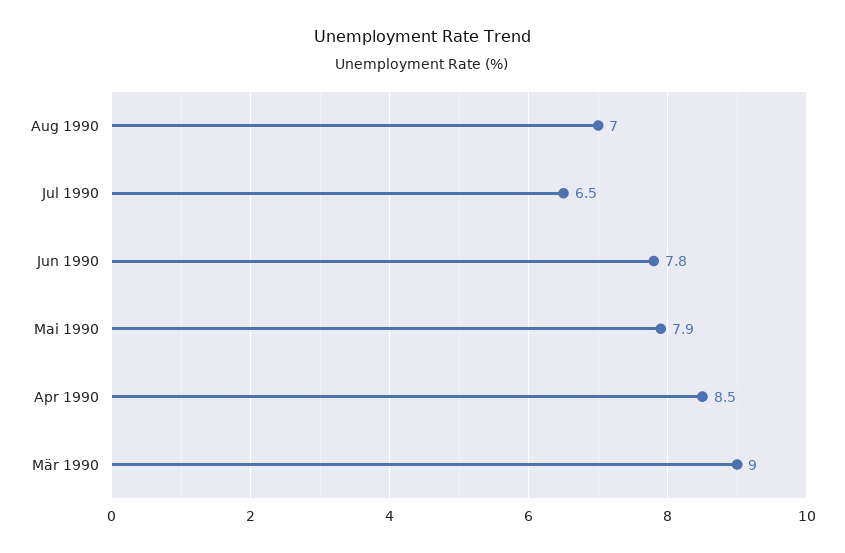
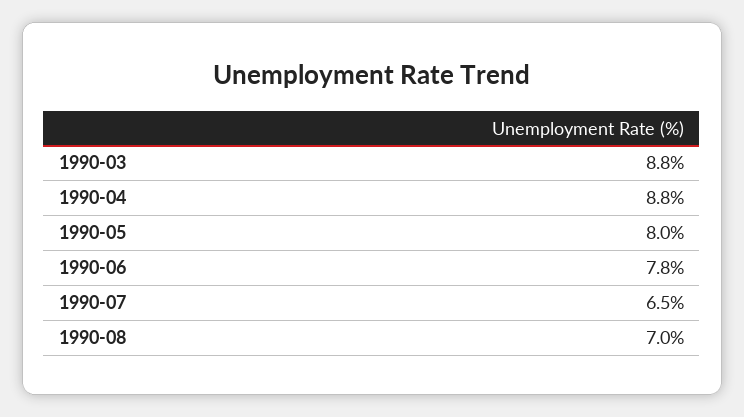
  {
    "Aug 1990": 7,
    "Jul 1990": 6.5,
    "Jun 1990": 7.8,
-   "Mai 1990": 7.9,
+   "Mai 1990": 8,
-   "Apr 1990": 8.5,
+   "Apr 1990": 8.8,
-   "Mär 1990": 9
+   "Mär 1990": 8.8
  }

